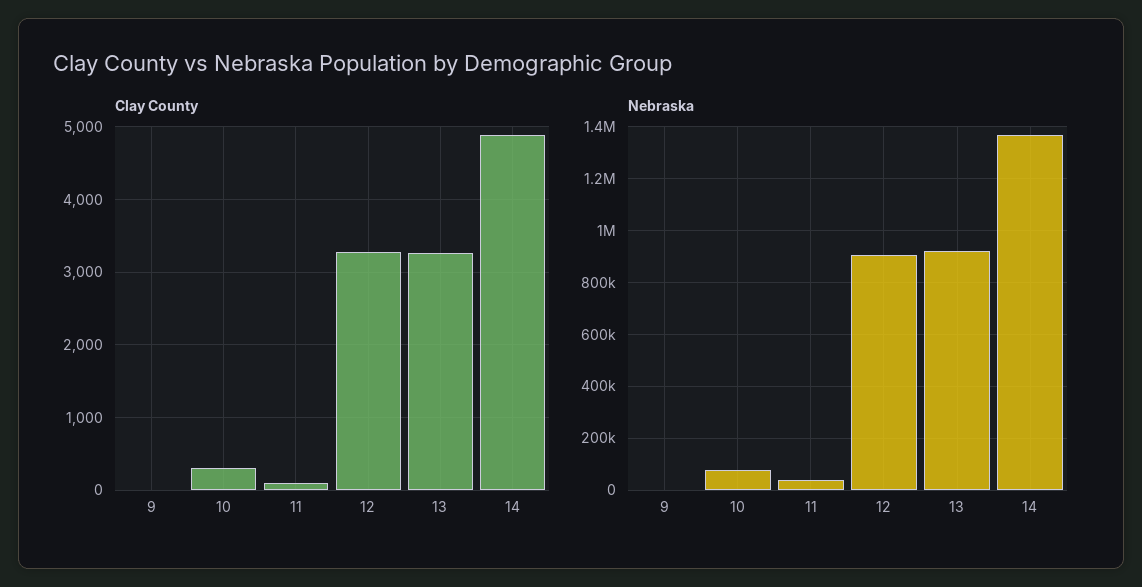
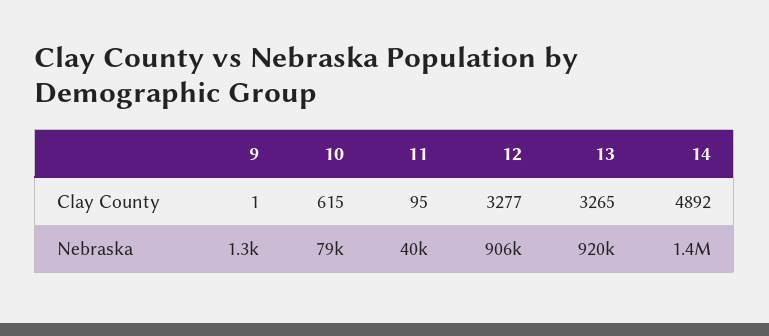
  {
    "Clay County": {
      "9": 1,
-     "10": 300,
+     "10": 615,
      "11": 95,
      "12": 3277,
      "13": 3265,
      "14": 4892
    },
    "Nebraska": {
      "9": 1300,
      "10": 79000,
      "11": 40000,
      "12": 906000,
      "13": 920000,
      "14": 1400000
    }
  }

